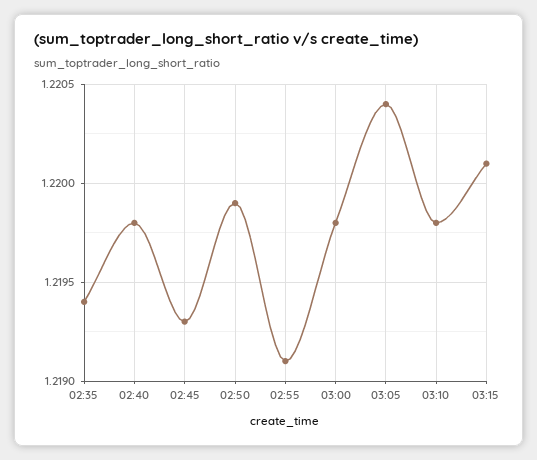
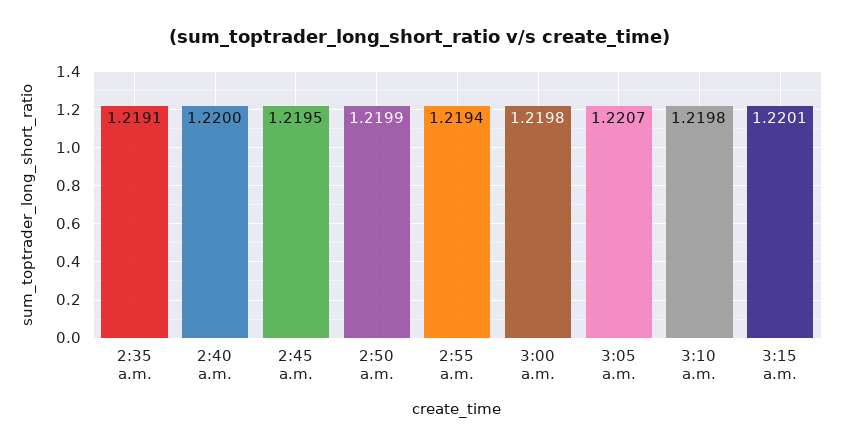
  {
-   "02:35": 1.2194,
+   "02:35": 1.2191,
-   "02:40": 1.2198,
+   "02:40": 1.22,
-   "02:45": 1.2193,
+   "02:45": 1.2195,
    "02:50": 1.2199,
-   "02:55": 1.2191,
+   "02:55": 1.2194,
    "03:00": 1.2198,
-   "03:05": 1.2204,
+   "03:05": 1.2207,
    "03:10": 1.2198,
    "03:15": 1.2201
  }

